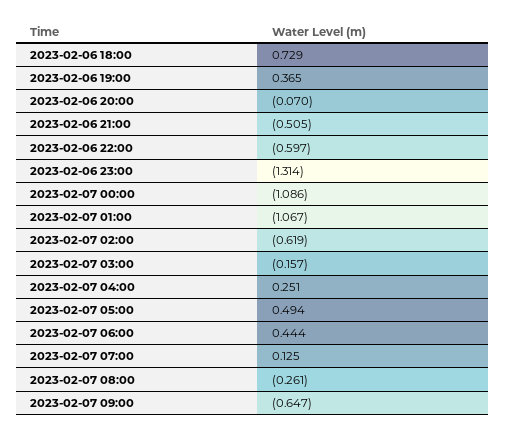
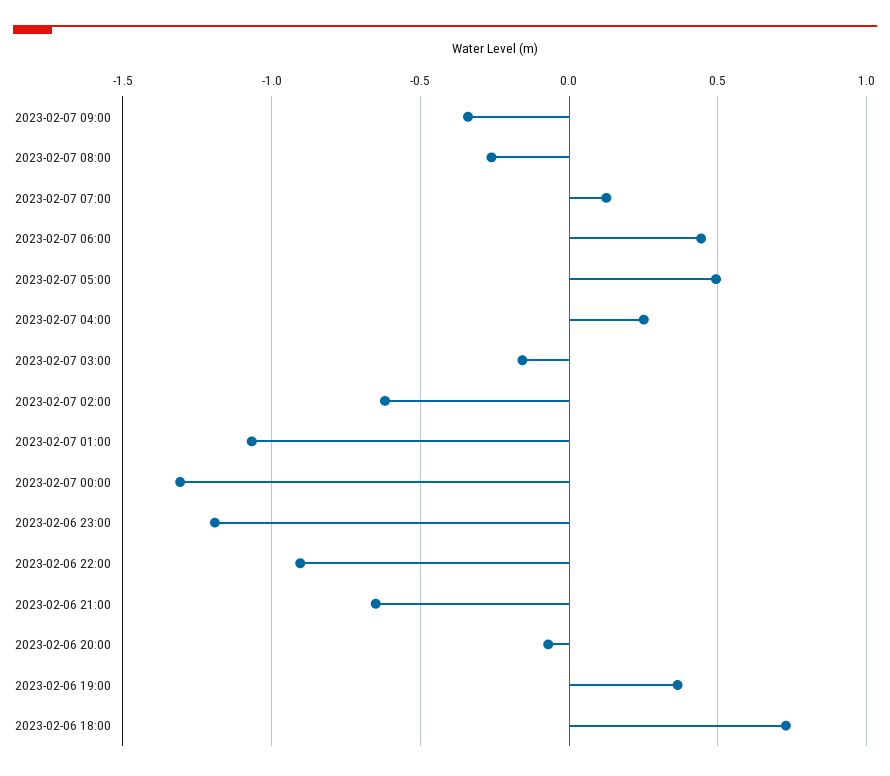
  {
    "2023-02-06 18:00": 0.729,
    "2023-02-06 19:00": 0.365,
    "2023-02-06 20:00": -0.07,
-   "2023-02-06 21:00": -0.505,
+   "2023-02-06 21:00": -0.65,
-   "2023-02-06 22:00": -0.597,
+   "2023-02-06 22:00": -0.9,
-   "2023-02-06 23:00": -1.314,
+   "2023-02-06 23:00": -1.2,
-   "2023-02-07 00:00": -1.086,
+   "2023-02-07 00:00": -1.3,
    "2023-02-07 01:00": -1.067,
    "2023-02-07 02:00": -0.619,
    "2023-02-07 03:00": -0.157,
    "2023-02-07 04:00": 0.251,
    "2023-02-07 05:00": 0.494,
    "2023-02-07 06:00": 0.444,
    "2023-02-07 07:00": 0.125,
    "2023-02-07 08:00": -0.261,
-   "2023-02-07 09:00": -0.647
+   "2023-02-07 09:00": -0.35
  }

